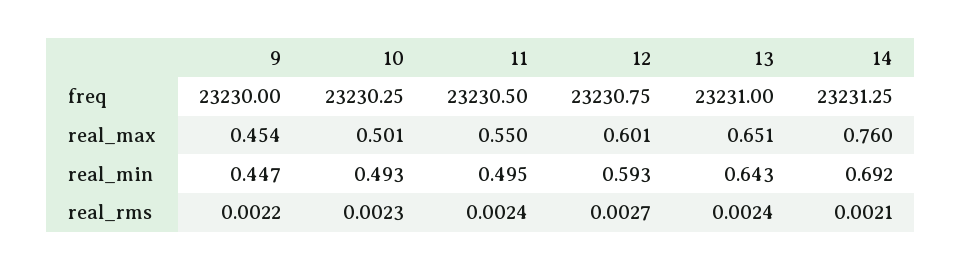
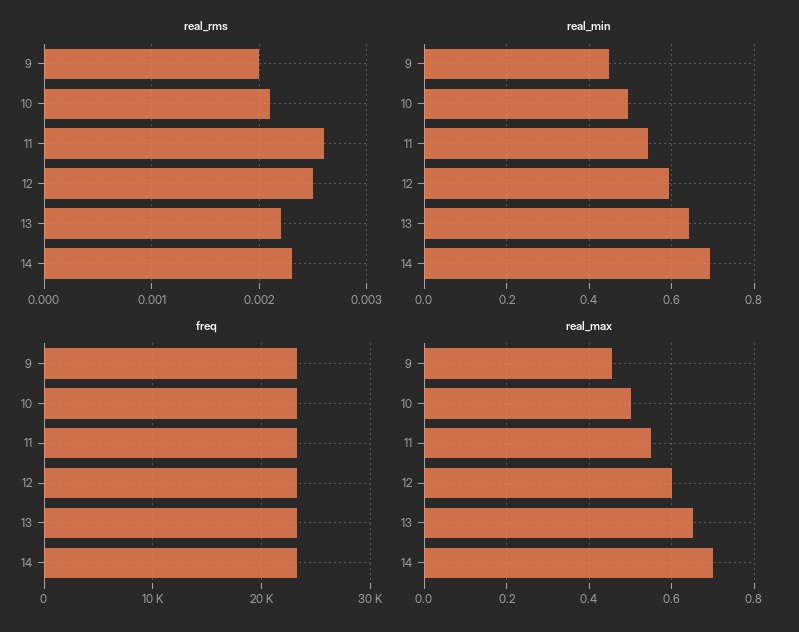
  {
    "freq": {
      "9": 23230,
      "10": 23230.25,
      "11": 23230.5,
      "12": 23230.75,
      "13": 23231,
      "14": 23231.25
    },
    "real_max": {
      "9": 0.454,
      "10": 0.501,
      "11": 0.55,
      "12": 0.601,
      "13": 0.651,
-     "14": 0.76
+     "14": 0.7
    },
    "real_min": {
      "9": 0.447,
      "10": 0.493,
-     "11": 0.495,
+     "11": 0.54,
      "12": 0.593,
      "13": 0.643,
      "14": 0.692
    },
    "real_rms": {
-     "9": 0.0022,
+     "9": 0.002,
-     "10": 0.0023,
+     "10": 0.0021,
-     "11": 0.0024,
+     "11": 0.0026,
-     "12": 0.0027,
+     "12": 0.0025,
-     "13": 0.0024,
+     "13": 0.0022,
-     "14": 0.0021
+     "14": 0.0023
    }
  }

